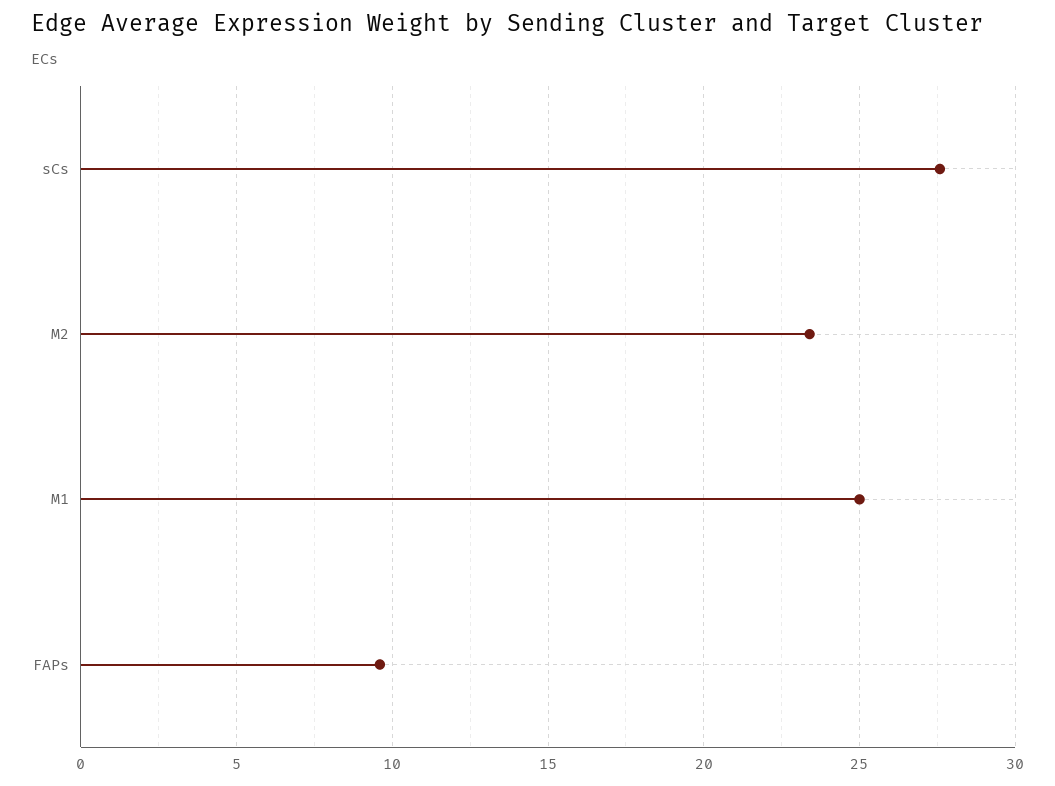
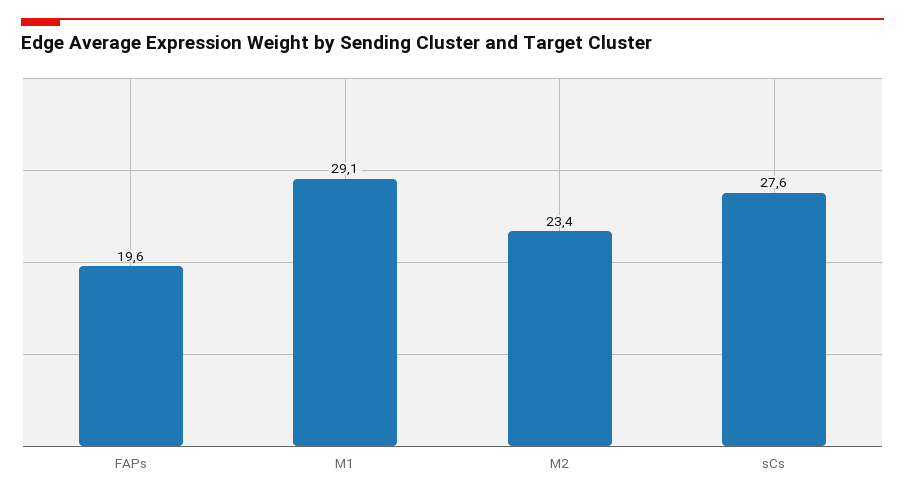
  {
    "sCs": 27.6,
    "M2": 23.4,
-   "M1": 25,
+   "M1": 29.1,
-   "FAPs": 9.5
+   "FAPs": 19.6
  }

